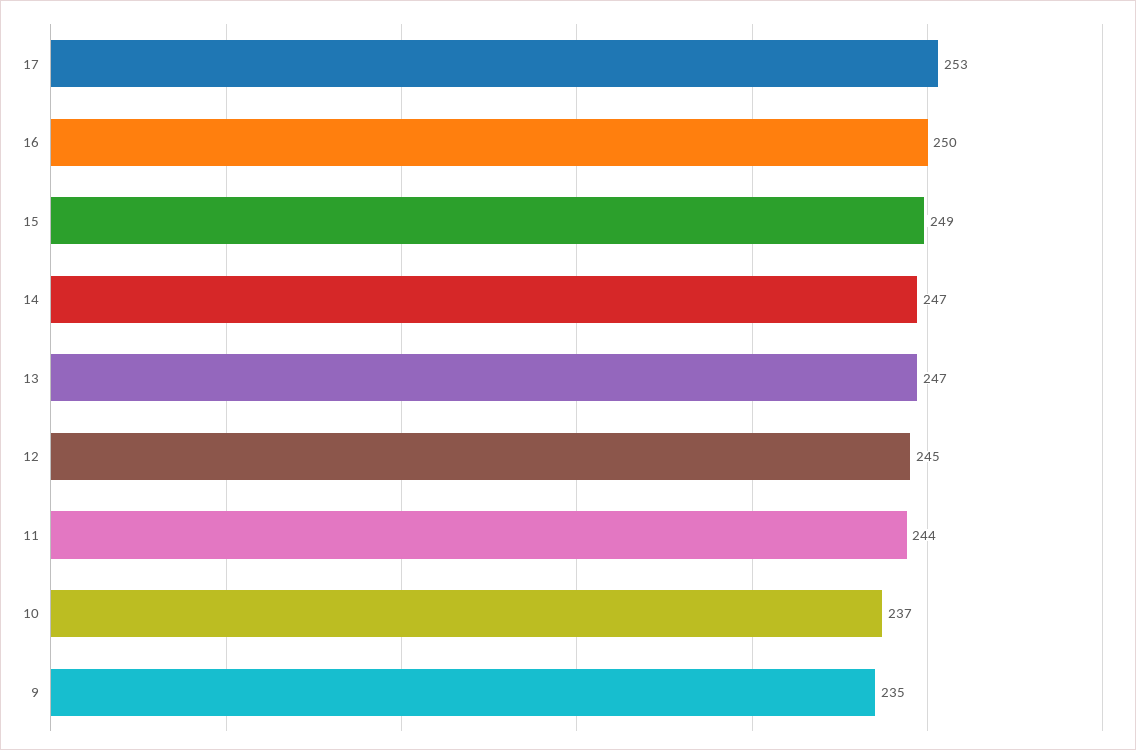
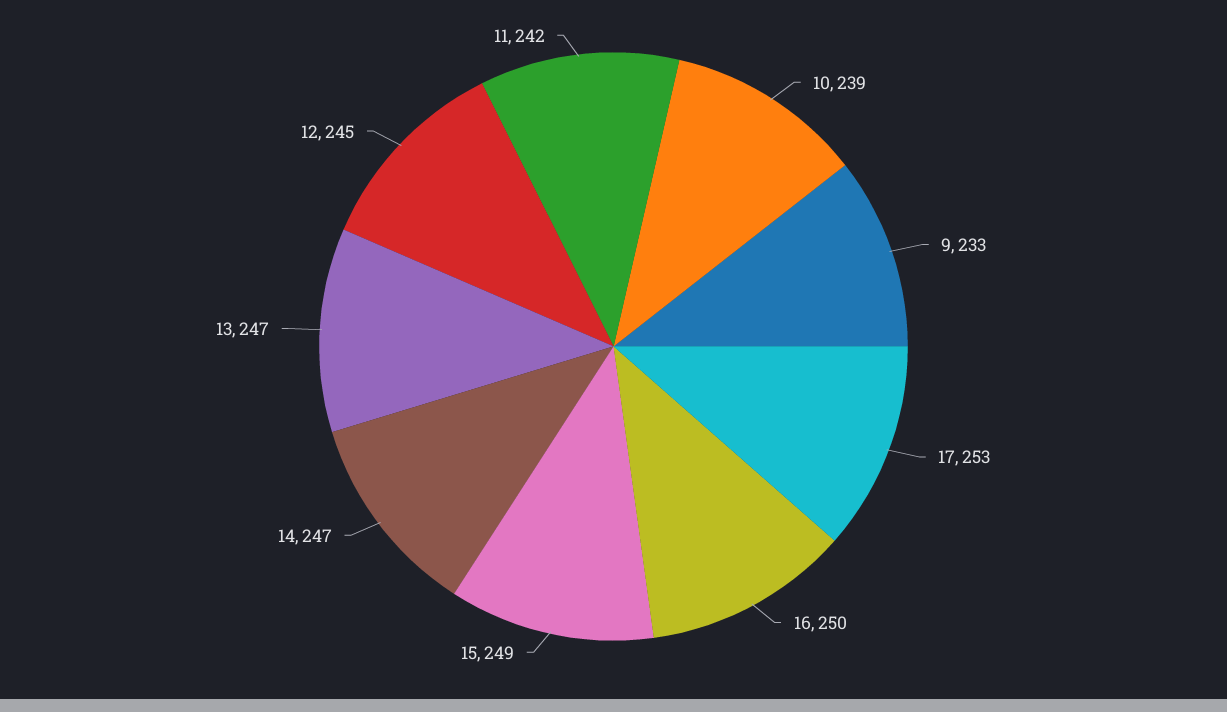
  {
    "17": 253,
    "16": 250,
    "15": 249,
    "14": 247,
    "13": 247,
    "12": 245,
-   "11": 244,
+   "11": 242,
-   "10": 237,
+   "10": 239,
-   "9": 235
+   "9": 233
  }

